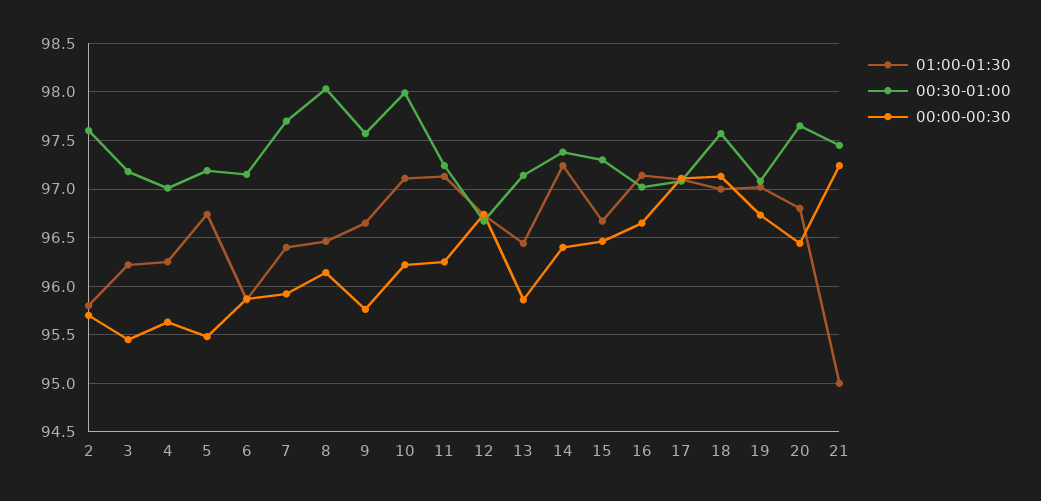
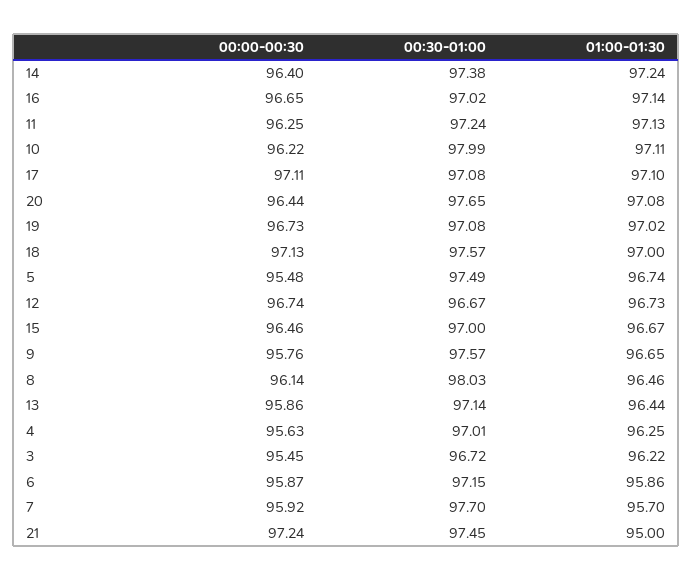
  {
    "01:00-01:30": {
-     "2": 95.8,
      "3": 96.22,
      "4": 96.25,
      "5": 96.74,
      "6": 95.86,
-     "7": 96.4,
+     "7": 95.7,
      "8": 96.46,
      "9": 96.65,
      "10": 97.11,
      "11": 97.13,
      "12": 96.73,
      "13": 96.44,
      "14": 97.24,
      "15": 96.67,
      "16": 97.14,
      "17": 97.1,
      "18": 97,
      "19": 97.02,
-     "20": 96.8,
+     "20": 97.08,
      "21": 95
    },
    "00:30-01:00": {
-     "2": 97.6,
-     "3": 97.2,
+     "3": 96.72,
      "4": 97.01,
-     "5": 97.2,
+     "5": 97.49,
      "6": 97.15,
      "7": 97.7,
      "8": 98.03,
      "9": 97.57,
      "10": 97.99,
      "11": 97.24,
      "12": 96.67,
      "13": 97.14,
      "14": 97.38,
-     "15": 97.3,
+     "15": 97,
      "16": 97.02,
      "17": 97.08,
      "18": 97.57,
      "19": 97.08,
      "20": 97.65,
      "21": 97.45
    },
    "00:00-00:30": {
-     "2": 95.7,
      "3": 95.45,
      "4": 95.63,
      "5": 95.48,
      "6": 95.87,
      "7": 95.92,
      "8": 96.14,
      "9": 95.76,
      "10": 96.22,
      "11": 96.25,
      "12": 96.74,
      "13": 95.86,
      "14": 96.4,
      "15": 96.46,
      "16": 96.65,
      "17": 97.11,
      "18": 97.13,
      "19": 96.73,
      "20": 96.44,
      "21": 97.24
    }
  }

